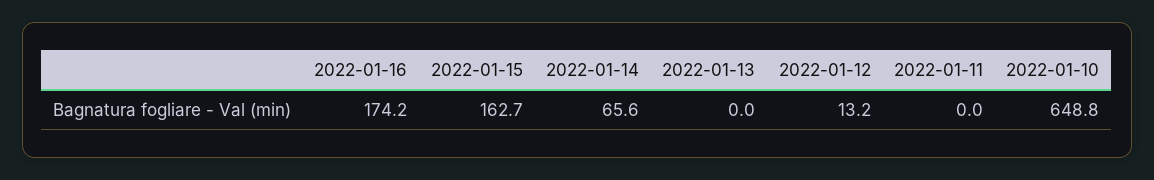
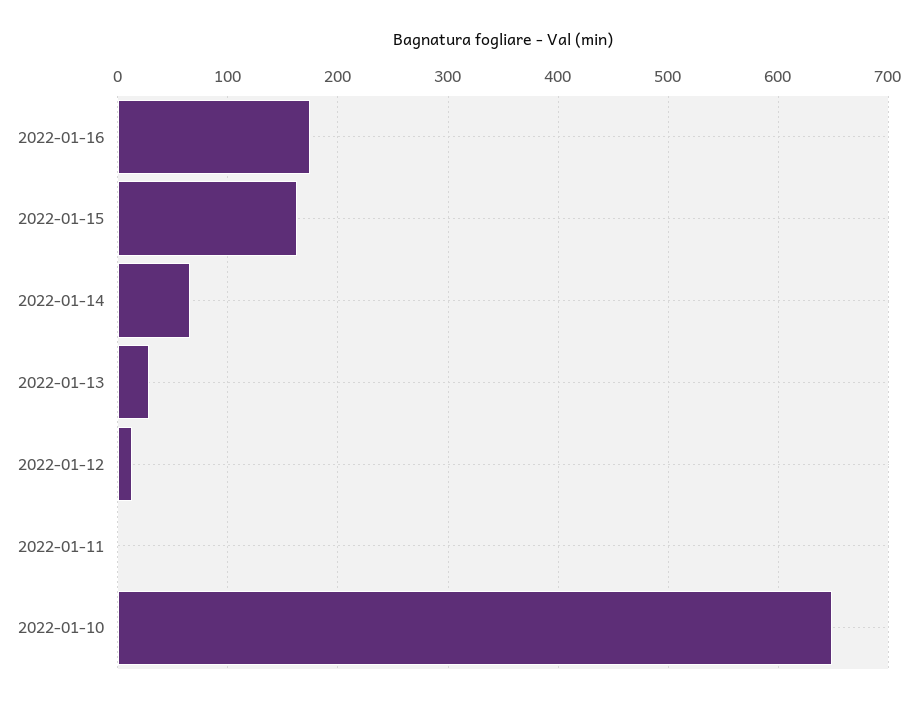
  {
    "2022-01-16": 174.2,
    "2022-01-15": 162.7,
    "2022-01-14": 65.6,
-   "2022-01-13": 0,
+   "2022-01-13": 30,
    "2022-01-12": 13.2,
    "2022-01-11": 0,
    "2022-01-10": 648.8
  }

